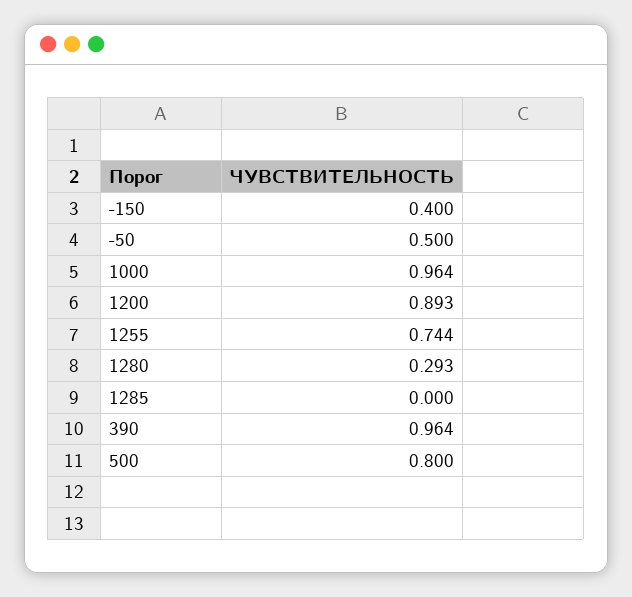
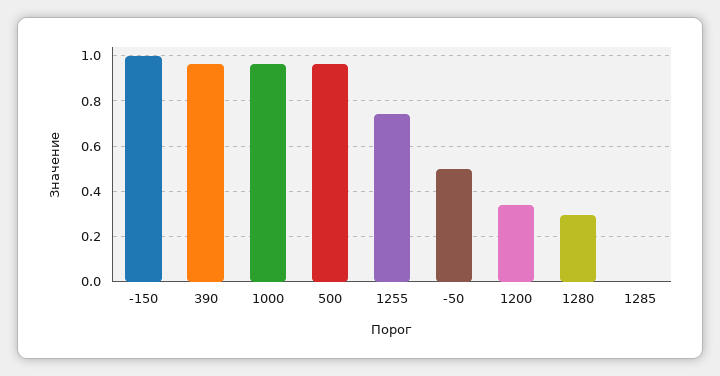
  {
-   "-150": 0.4,
+   "-150": 1,
    "-50": 0.5,
    "1000": 0.964,
-   "1200": 0.893,
+   "1200": 0.35,
    "1255": 0.744,
    "1280": 0.293,
    "1285": 0,
    "390": 0.964,
-   "500": 0.8
+   "500": 0.95
  }

